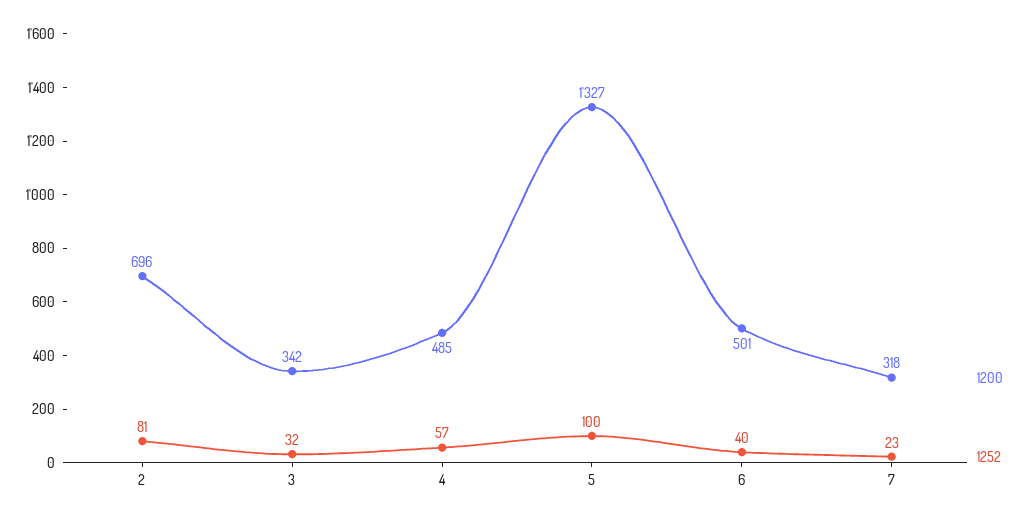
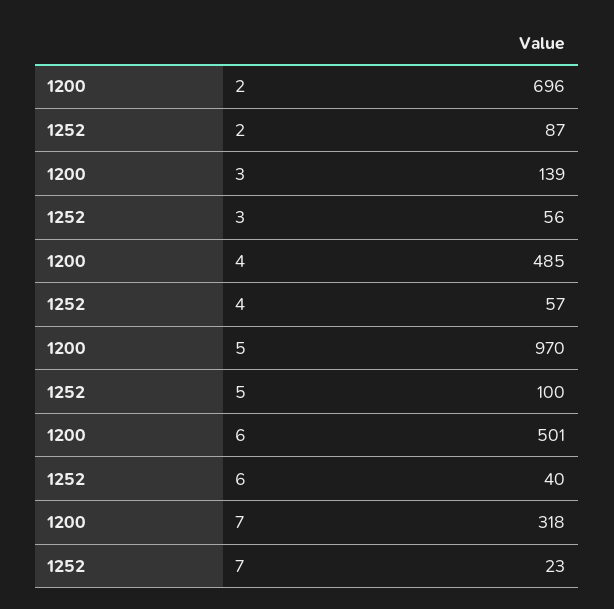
  {
    "1200": {
      "2": 696,
-     "3": 342,
+     "3": 139,
      "4": 485,
-     "5": 1327,
+     "5": 970,
      "6": 501,
      "7": 318
    },
    "1252": {
-     "2": 81,
+     "2": 87,
-     "3": 32,
+     "3": 56,
      "4": 57,
      "5": 100,
      "6": 40,
      "7": 23
    }
  }

